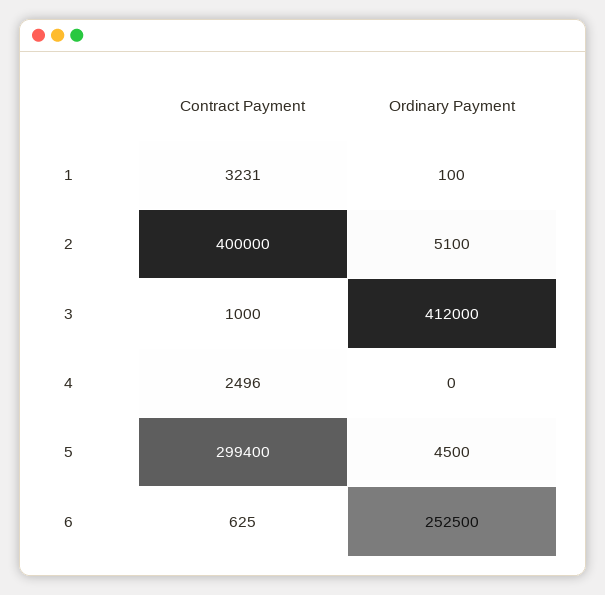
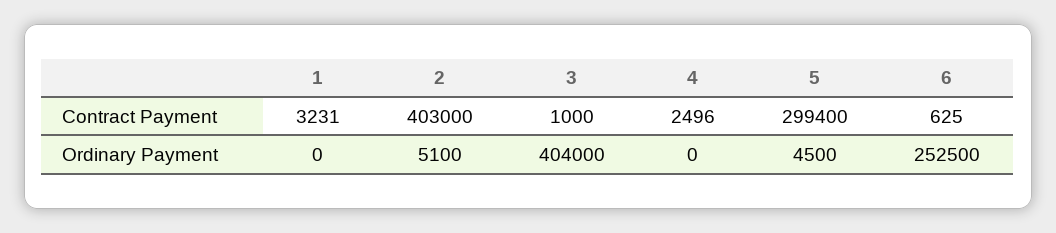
  {
    "Contract Payment": {
      "1": 3231,
-     "2": 400000,
+     "2": 403000,
      "3": 1000,
      "4": 2496,
      "5": 299400,
      "6": 625
    },
    "Ordinary Payment": {
-     "1": 100,
+     "1": 0,
      "2": 5100,
-     "3": 412000,
+     "3": 404000,
      "4": 0,
      "5": 4500,
      "6": 252500
    }
  }

